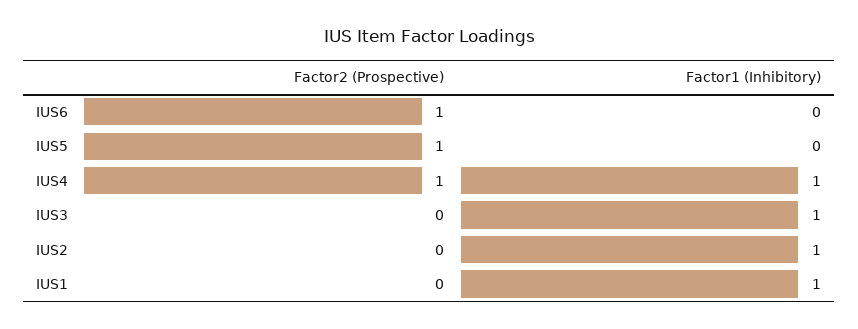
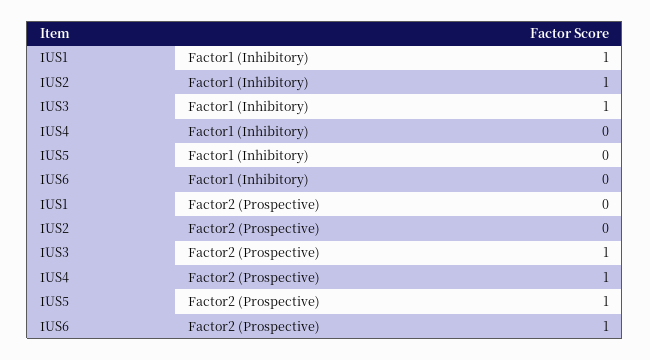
  {
    "Factor2 (Prospective)": {
      "IUS6": 1,
      "IUS5": 1,
      "IUS4": 1,
-     "IUS3": 0,
+     "IUS3": 1,
      "IUS2": 0,
      "IUS1": 0
    },
    "Factor1 (Inhibitory)": {
      "IUS6": 0,
      "IUS5": 0,
-     "IUS4": 1,
+     "IUS4": 0,
      "IUS3": 1,
      "IUS2": 1,
      "IUS1": 1
    }
  }

